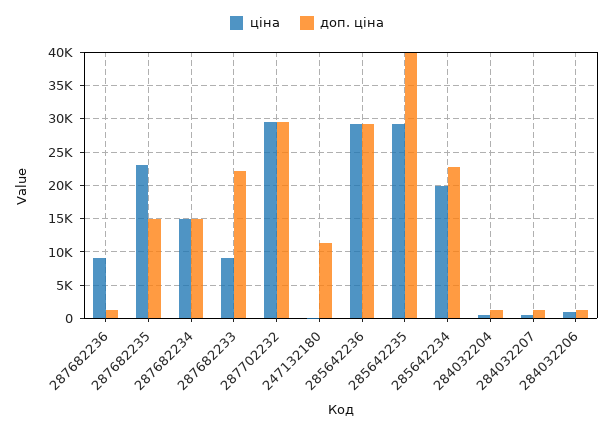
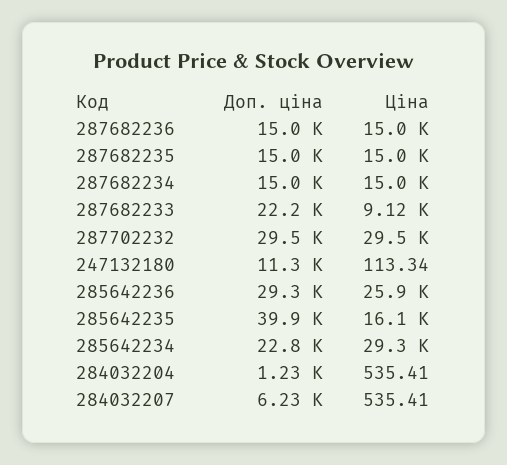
  {
    "ціна": {
-     "287682236": 9000,
+     "287682236": 15000,
-     "287682235": 23000,
+     "287682235": 15000,
      "287682234": 15000,
      "287682233": 9120,
      "287702232": 29500,
      "247132180": 113.34,
-     "285642236": 29000,
+     "285642236": 25900,
-     "285642235": 29000,
+     "285642235": 16100,
-     "285642234": 20000,
+     "285642234": 29300,
      "284032204": 535.41,
-     "284032207": 535.41,
+     "284032207": 535.41
-     "284032206": 1000
    },
    "доп. ціна": {
-     "287682236": 1000,
+     "287682236": 15000,
      "287682235": 15000,
      "287682234": 15000,
      "287682233": 22200,
      "287702232": 29500,
      "247132180": 11300,
      "285642236": 29300,
      "285642235": 39900,
      "285642234": 22800,
      "284032204": 1230,
-     "284032207": 1000,
+     "284032207": 6230
-     "284032206": 1000
    }
  }

